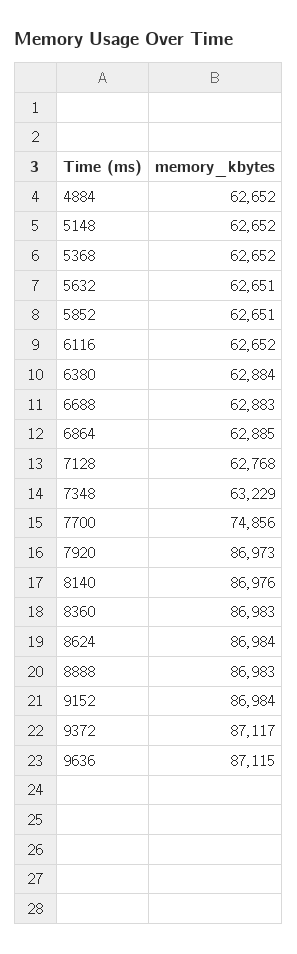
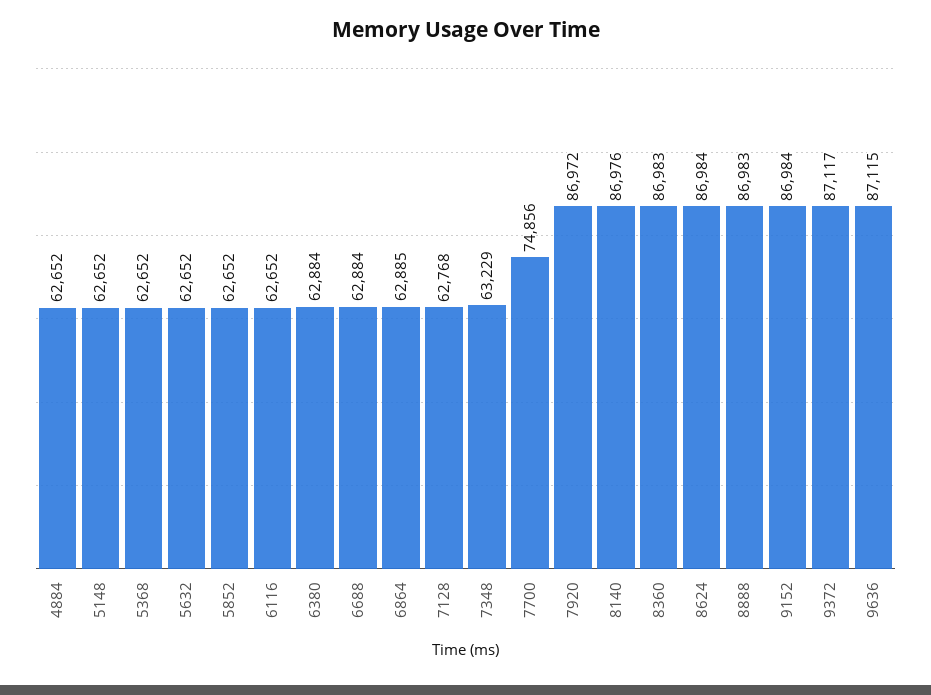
  {
    "4884": 62652,
    "5148": 62652,
    "5368": 62652,
-   "5632": 62651,
+   "5632": 62652,
-   "5852": 62651,
+   "5852": 62652,
    "6116": 62652,
    "6380": 62884,
-   "6688": 62883,
+   "6688": 62884,
    "6864": 62885,
    "7128": 62768,
    "7348": 63229,
    "7700": 74856,
-   "7920": 86973,
+   "7920": 86972,
    "8140": 86976,
    "8360": 86983,
    "8624": 86984,
    "8888": 86983,
    "9152": 86984,
    "9372": 87117,
    "9636": 87115
  }

